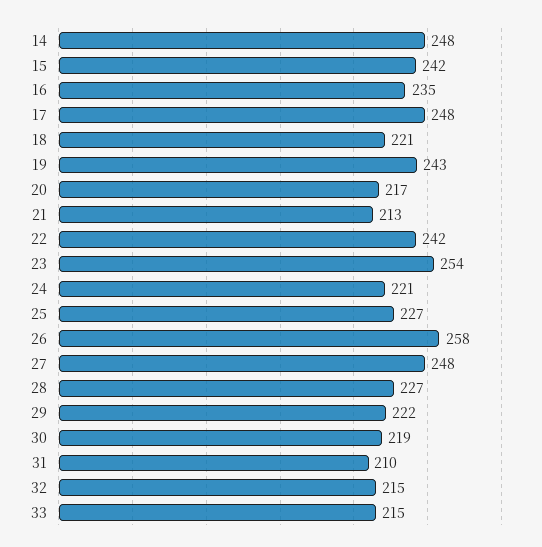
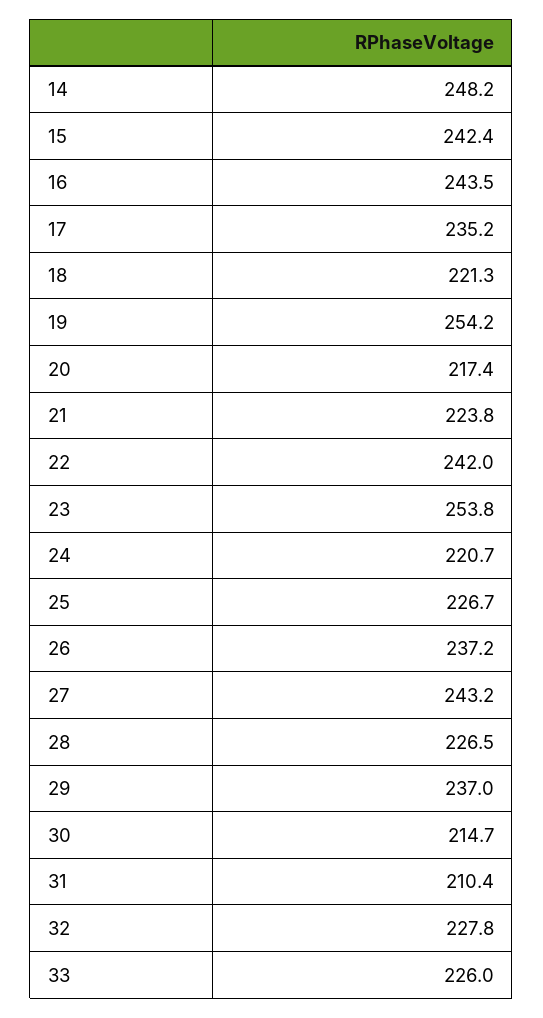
  {
    "14": 248.2,
    "15": 242.4,
-   "16": 235,
+   "16": 243.5,
-   "17": 248,
+   "17": 235.2,
    "18": 221.3,
-   "19": 243,
+   "19": 254.2,
    "20": 217.4,
-   "21": 213,
+   "21": 223.8,
    "22": 242,
    "23": 253.8,
    "24": 220.7,
    "25": 226.7,
-   "26": 258,
+   "26": 237.2,
-   "27": 248,
+   "27": 243.2,
    "28": 226.5,
-   "29": 222,
+   "29": 237,
-   "30": 219,
+   "30": 214.7,
    "31": 210.4,
-   "32": 215,
+   "32": 227.8,
-   "33": 215
+   "33": 226
  }

